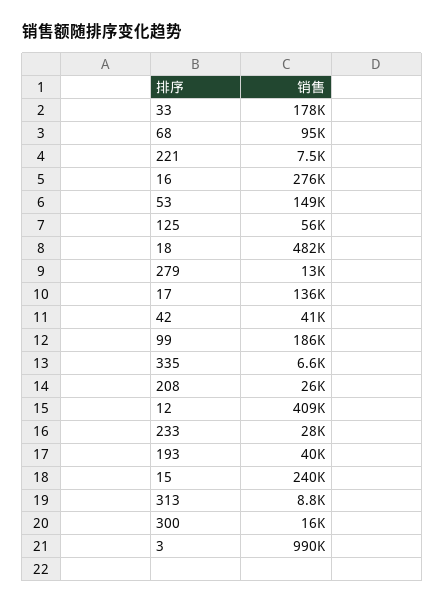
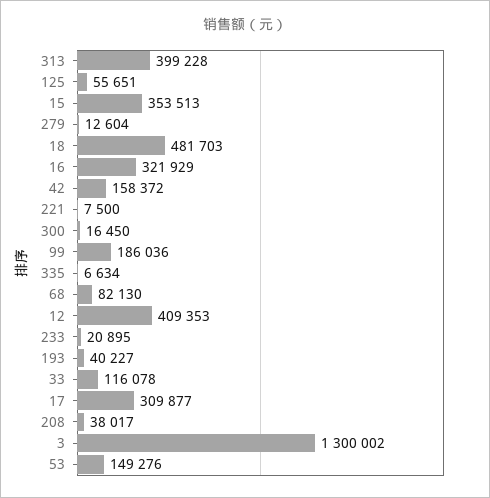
  {
-   "33": 178000,
+   "33": 116078,
-   "68": 95000,
+   "68": 82130,
    "221": 7500,
-   "16": 276000,
+   "16": 321929,
    "53": 149276,
    "125": 55651,
    "18": 481703,
    "279": 12604,
-   "17": 136000,
+   "17": 309877,
-   "42": 41000,
+   "42": 158372,
    "99": 186036,
    "335": 6634,
-   "208": 26000,
+   "208": 38017,
    "12": 409353,
-   "233": 28000,
+   "233": 20895,
    "193": 40227,
-   "15": 240000,
+   "15": 353513,
-   "313": 8800,
+   "313": 399228,
    "300": 16450,
-   "3": 990000
+   "3": 1300002
  }

